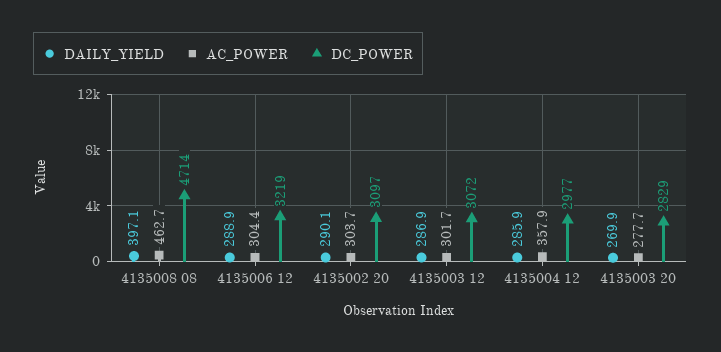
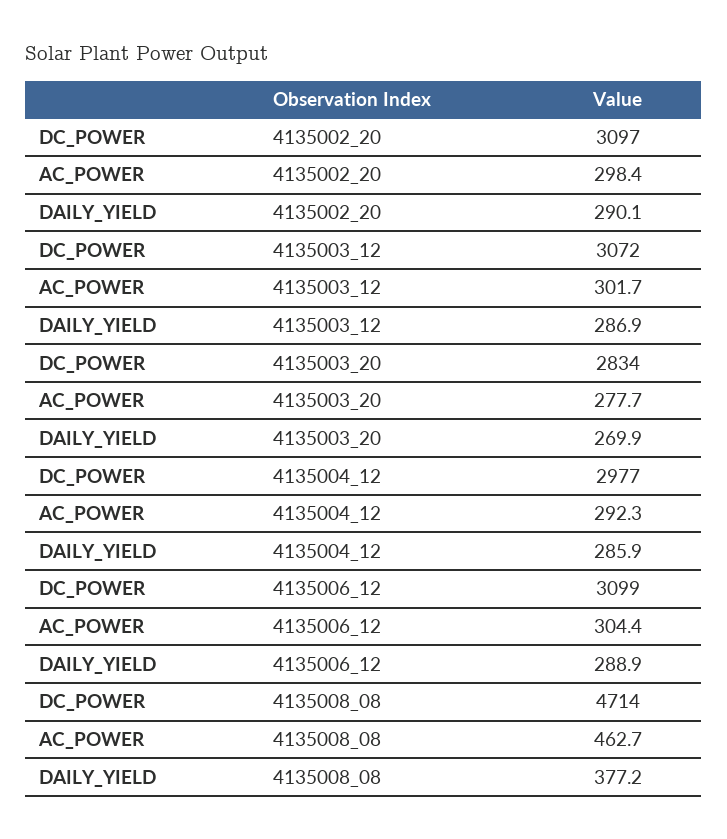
  {
    "DAILY_YIELD": {
-     "4135008 08": 397.1,
+     "4135008 08": 377.2,
      "4135006 12": 288.9,
      "4135002 20": 290.1,
      "4135003 12": 286.9,
      "4135004 12": 285.9,
      "4135003 20": 269.9
    },
    "AC_POWER": {
      "4135008 08": 462.7,
      "4135006 12": 304.4,
-     "4135002 20": 303.7,
+     "4135002 20": 298.4,
      "4135003 12": 301.7,
-     "4135004 12": 357.9,
+     "4135004 12": 292.3,
      "4135003 20": 277.7
    },
    "DC_POWER": {
      "4135008 08": 4714,
-     "4135006 12": 3219,
+     "4135006 12": 3099,
      "4135002 20": 3097,
      "4135003 12": 3072,
      "4135004 12": 2977,
-     "4135003 20": 2829
+     "4135003 20": 2834
    }
  }

